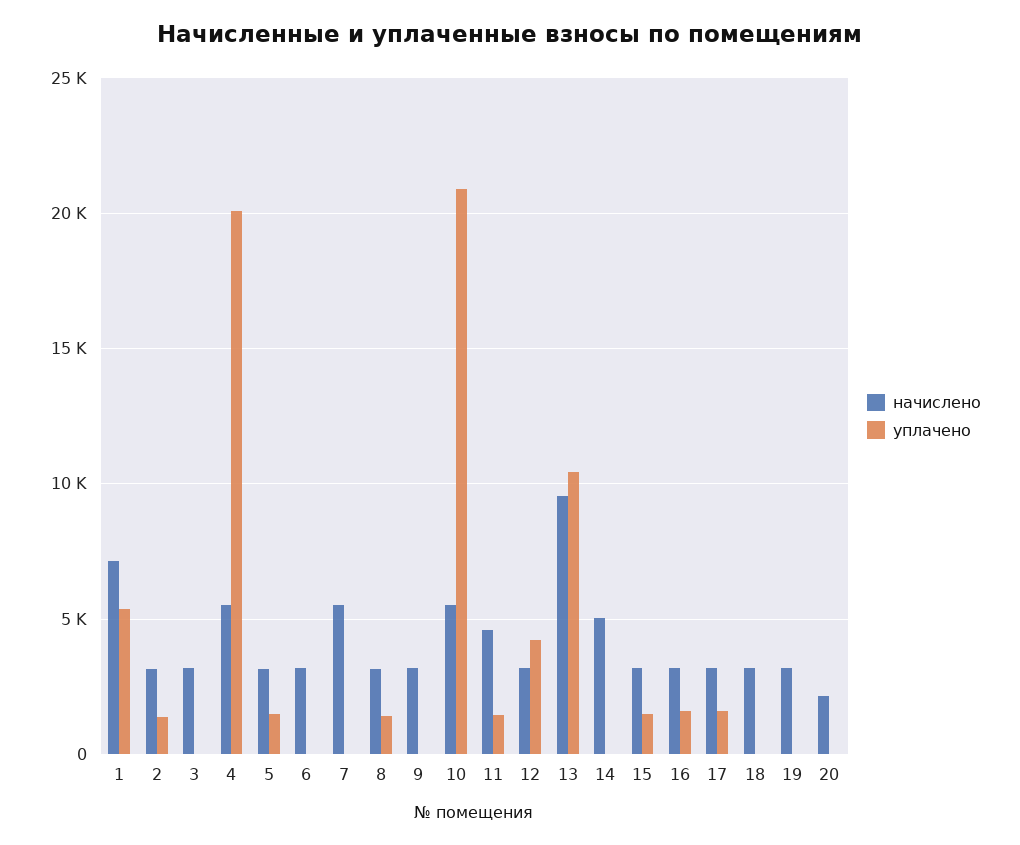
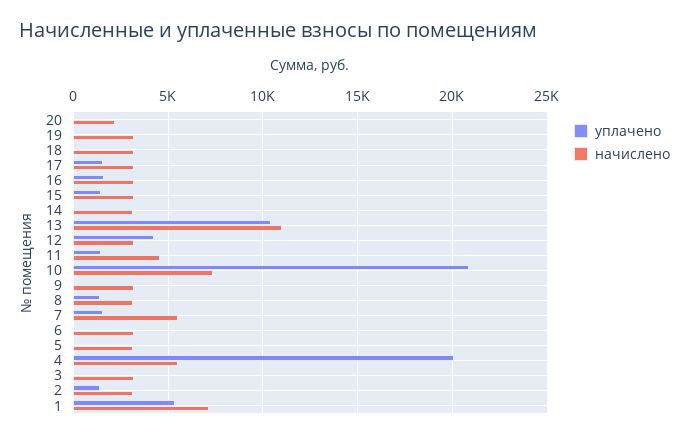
  {
    "начислено": {
      "1": 7000,
      "2": 3000,
      "3": 3000,
      "4": 5500,
      "5": 3000,
      "6": 3000,
      "7": 5500,
      "8": 3000,
      "9": 3000,
-     "10": 5500,
+     "10": 7500,
      "11": 4500,
      "12": 3000,
-     "13": 9500,
+     "13": 11000,
-     "14": 5000,
+     "14": 3000,
      "15": 3000,
      "16": 3000,
      "17": 3000,
      "18": 3000,
      "19": 3000,
      "20": 2000
    },
    "уплачено": {
      "1": 5500,
      "2": 1500,
      "3": 0,
      "4": 20000,
-     "5": 1500,
+     "5": 0,
      "6": 0,
-     "7": 0,
+     "7": 1500,
      "8": 1500,
      "9": 0,
      "10": 21000,
      "11": 1500,
      "12": 4000,
      "13": 10500,
      "14": 0,
      "15": 1500,
      "16": 1500,
      "17": 1500,
      "18": 0,
      "19": 0,
      "20": 0
    }
  }

